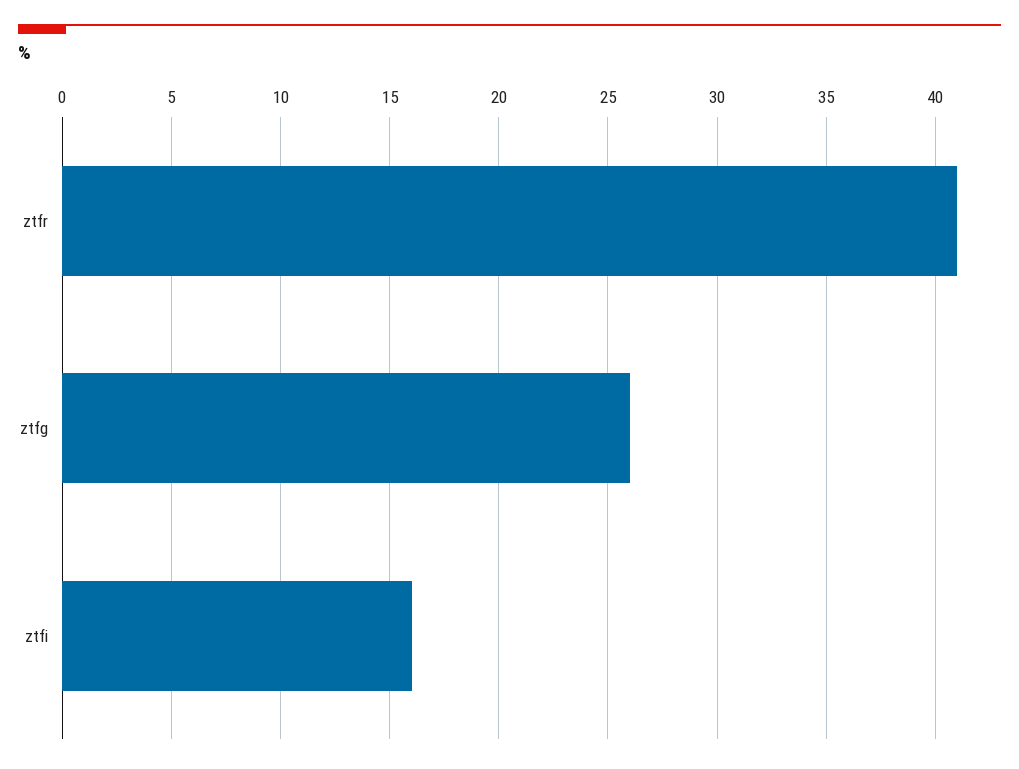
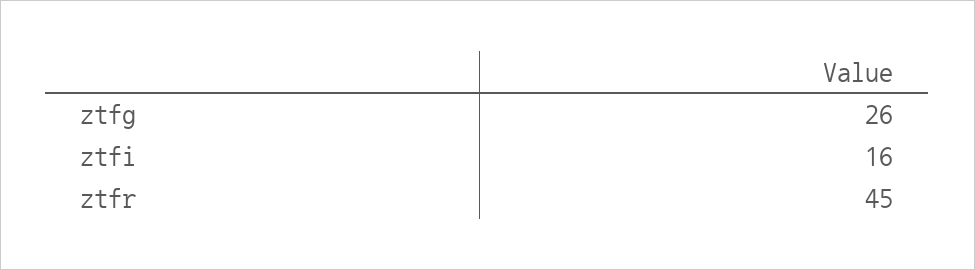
  {
-   "ztfr": 41,
+   "ztfr": 45,
    "ztfg": 26,
    "ztfi": 16
  }

